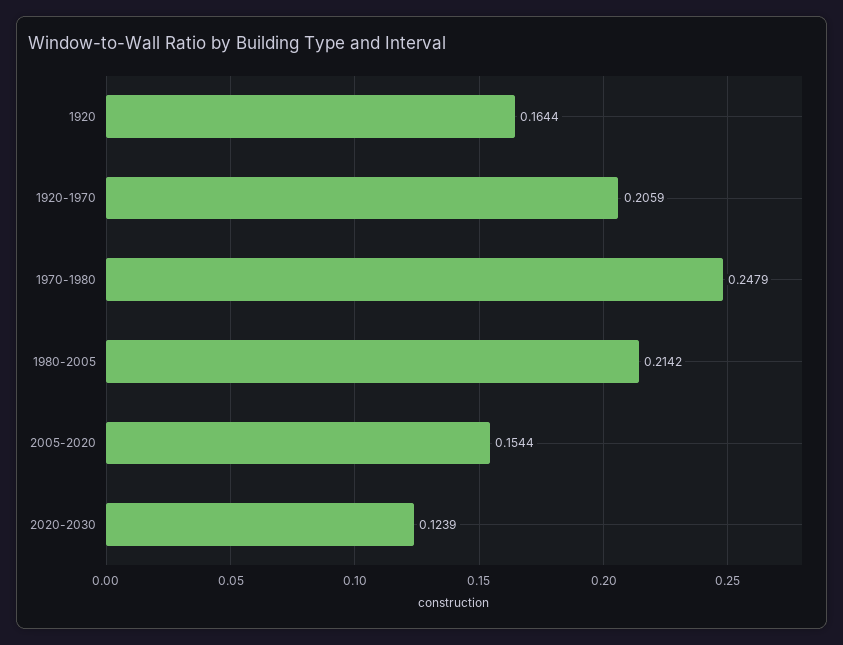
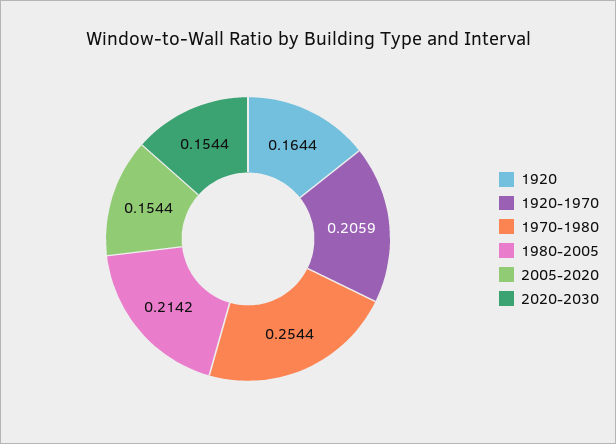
  {
    "1920": 0.1644,
    "1920-1970": 0.2059,
-   "1970-1980": 0.2479,
+   "1970-1980": 0.2544,
    "1980-2005": 0.2142,
    "2005-2020": 0.1544,
-   "2020-2030": 0.1239
+   "2020-2030": 0.1544
  }

